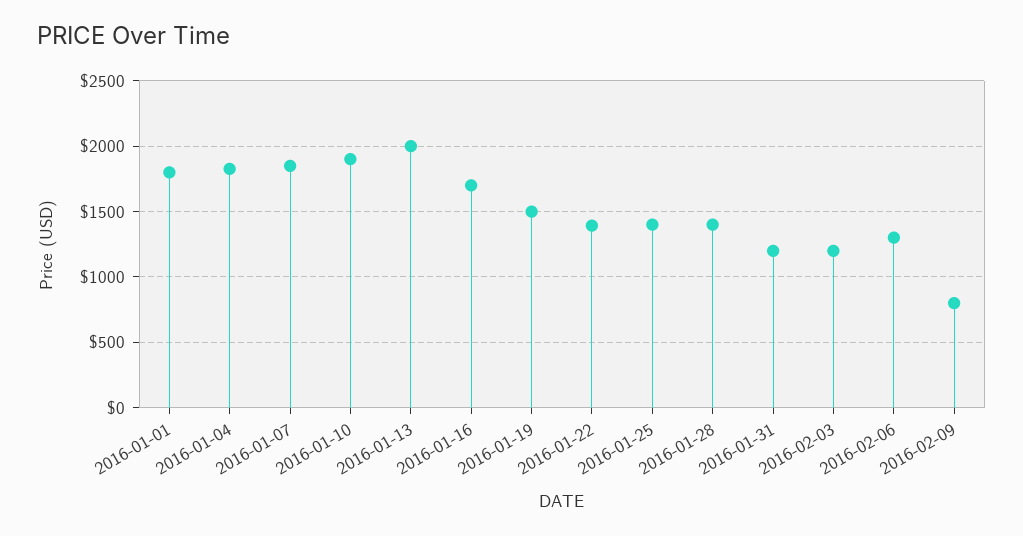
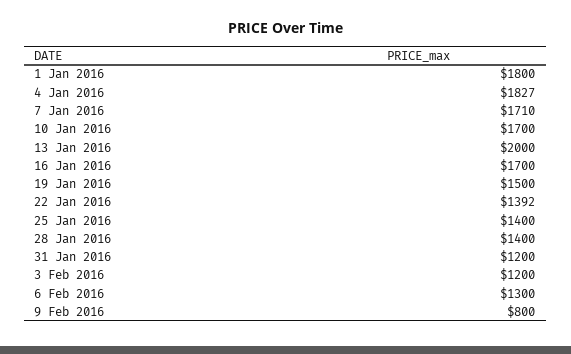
  {
    "2016-01-01": 1800,
    "2016-01-04": 1827,
-   "2016-01-07": 1850,
+   "2016-01-07": 1710,
-   "2016-01-10": 1900,
+   "2016-01-10": 1700,
    "2016-01-13": 2000,
    "2016-01-16": 1700,
    "2016-01-19": 1500,
    "2016-01-22": 1392,
    "2016-01-25": 1400,
    "2016-01-28": 1400,
    "2016-01-31": 1200,
    "2016-02-03": 1200,
    "2016-02-06": 1300,
    "2016-02-09": 800
  }

